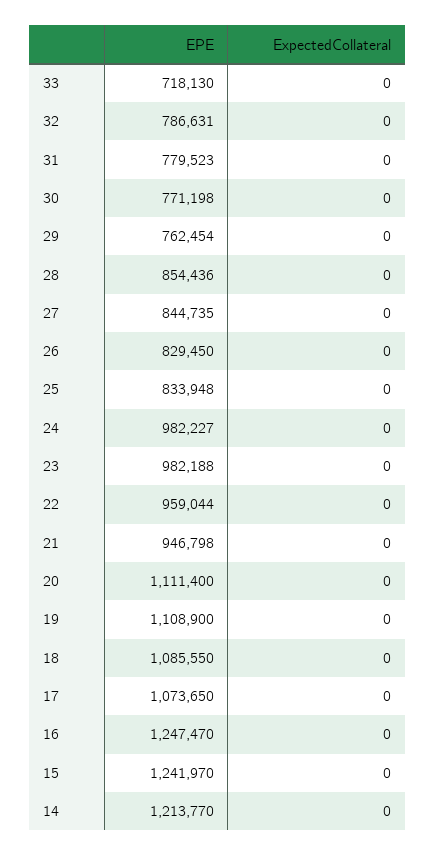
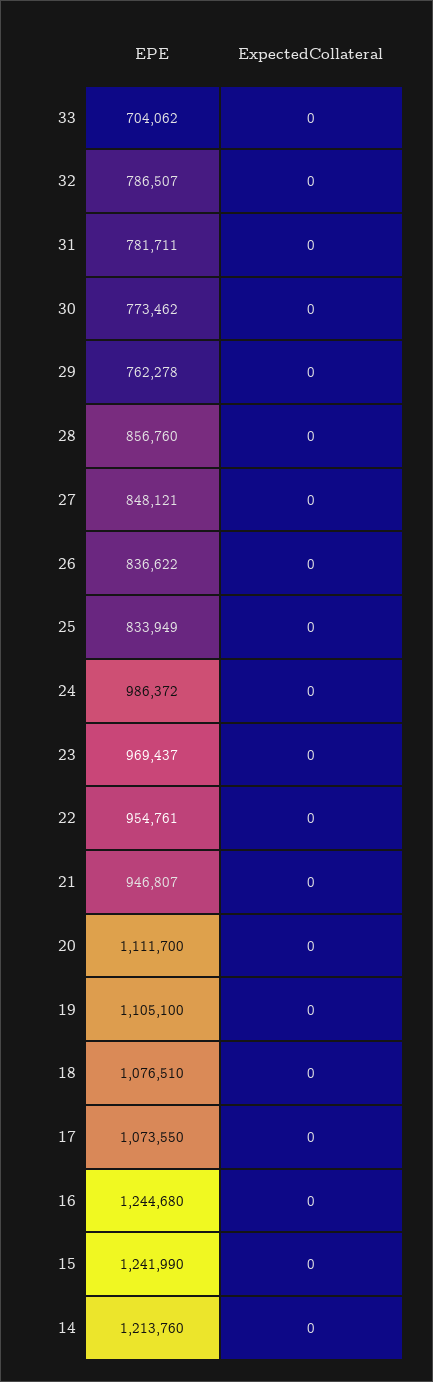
  {
    "EPE": {
-     "33": 718130,
+     "33": 704062,
-     "32": 786631,
+     "32": 786507,
-     "31": 779523,
+     "31": 781711,
-     "30": 771198,
+     "30": 773462,
-     "29": 762454,
+     "29": 762278,
-     "28": 854436,
+     "28": 856760,
-     "27": 844735,
+     "27": 848121,
-     "26": 829450,
+     "26": 836622,
-     "25": 833948,
+     "25": 833949,
-     "24": 982227,
+     "24": 986372,
-     "23": 982188,
+     "23": 969437,
-     "22": 959044,
+     "22": 954761,
-     "21": 946798,
+     "21": 946807,
-     "20": 1111400,
+     "20": 1111700,
-     "19": 1108900,
+     "19": 1105100,
-     "18": 1085550,
+     "18": 1076510,
-     "17": 1073650,
+     "17": 1073550,
-     "16": 1247470,
+     "16": 1244680,
-     "15": 1241970,
+     "15": 1241990,
-     "14": 1213770
+     "14": 1213760
    },
    "ExpectedCollateral": {
      "33": 0,
      "32": 0,
      "31": 0,
      "30": 0,
      "29": 0,
      "28": 0,
      "27": 0,
      "26": 0,
      "25": 0,
      "24": 0,
      "23": 0,
      "22": 0,
      "21": 0,
      "20": 0,
      "19": 0,
      "18": 0,
      "17": 0,
      "16": 0,
      "15": 0,
      "14": 0
    }
  }

